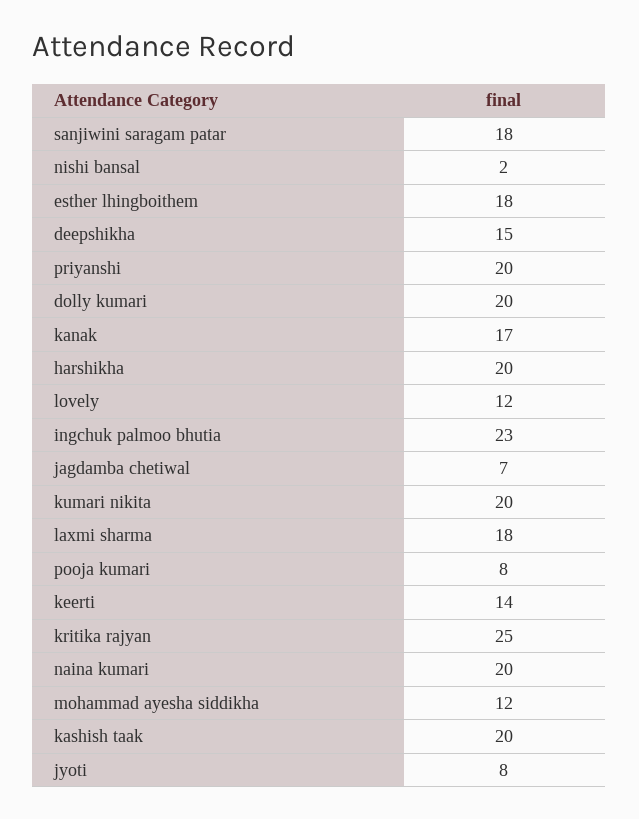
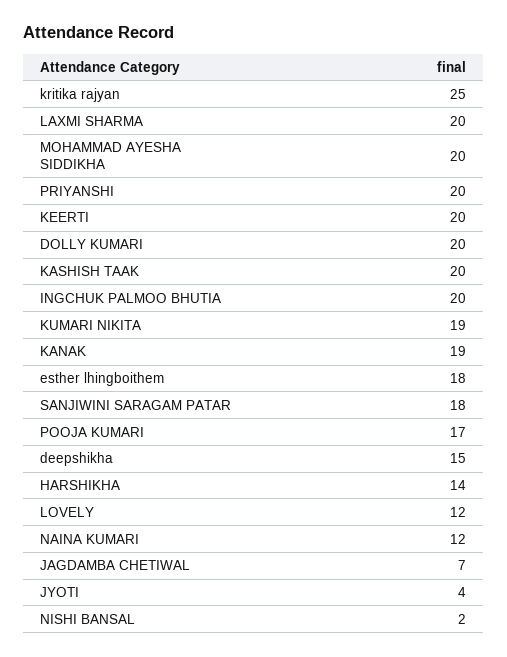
  {
    "sanjiwini saragam patar": 18,
    "nishi bansal": 2,
    "esther lhingboithem": 18,
    "deepshikha": 15,
    "priyanshi": 20,
    "dolly kumari": 20,
-   "kanak": 17,
+   "kanak": 19,
-   "harshikha": 20,
+   "harshikha": 14,
    "lovely": 12,
-   "ingchuk palmoo bhutia": 23,
+   "ingchuk palmoo bhutia": 20,
    "jagdamba chetiwal": 7,
-   "kumari nikita": 20,
+   "kumari nikita": 19,
-   "laxmi sharma": 18,
+   "laxmi sharma": 20,
-   "pooja kumari": 8,
+   "pooja kumari": 17,
-   "keerti": 14,
+   "keerti": 20,
    "kritika rajyan": 25,
-   "naina kumari": 20,
+   "naina kumari": 12,
-   "mohammad ayesha siddikha": 12,
+   "mohammad ayesha siddikha": 20,
    "kashish taak": 20,
-   "jyoti": 8
+   "jyoti": 4
  }

